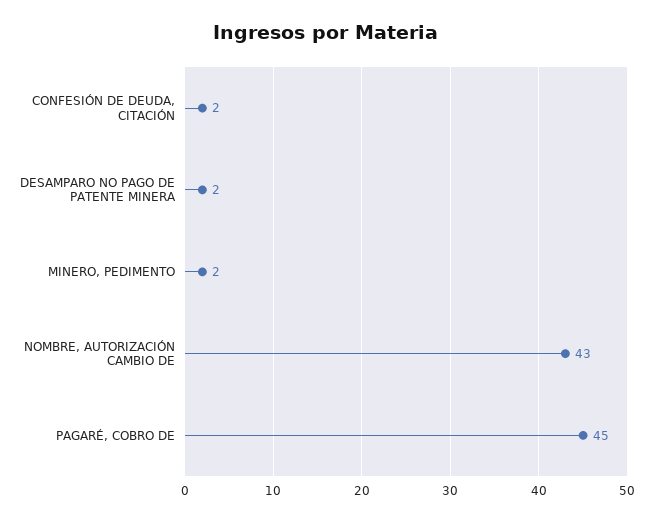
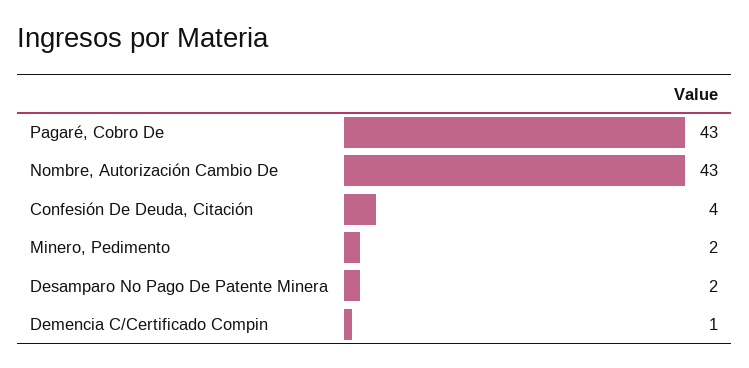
  {
-   "CONFESIÓN DE DEUDA, CITACIÓN": 2,
+   "CONFESIÓN DE DEUDA, CITACIÓN": 4,
    "DESAMPARO NO PAGO DE PATENTE MINERA": 2,
    "MINERO, PEDIMENTO": 2,
    "NOMBRE, AUTORIZACIÓN CAMBIO DE": 43,
-   "PAGARÉ, COBRO DE": 45
+   "PAGARÉ, COBRO DE": 43,
+   "Demencia C/Certificado Compin": 1
  }

